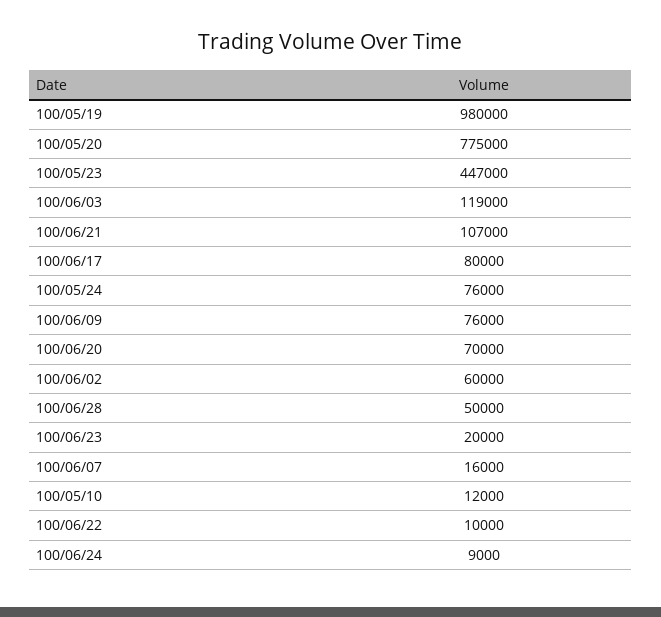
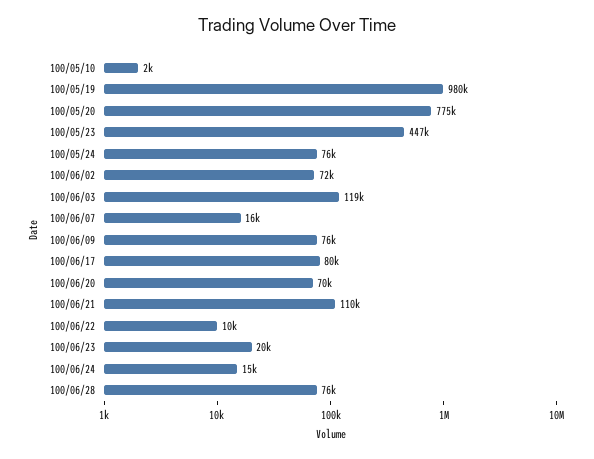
  {
    "100/05/19": 980000,
    "100/05/20": 775000,
    "100/05/23": 447000,
    "100/06/03": 119000,
-   "100/06/21": 107000,
+   "100/06/21": 110000,
    "100/06/17": 80000,
    "100/05/24": 76000,
    "100/06/09": 76000,
    "100/06/20": 70000,
-   "100/06/02": 60000,
+   "100/06/02": 72000,
-   "100/06/28": 50000,
+   "100/06/28": 76000,
    "100/06/23": 20000,
    "100/06/07": 16000,
-   "100/05/10": 12000,
+   "100/05/10": 2000,
    "100/06/22": 10000,
-   "100/06/24": 9000
+   "100/06/24": 15000
  }

